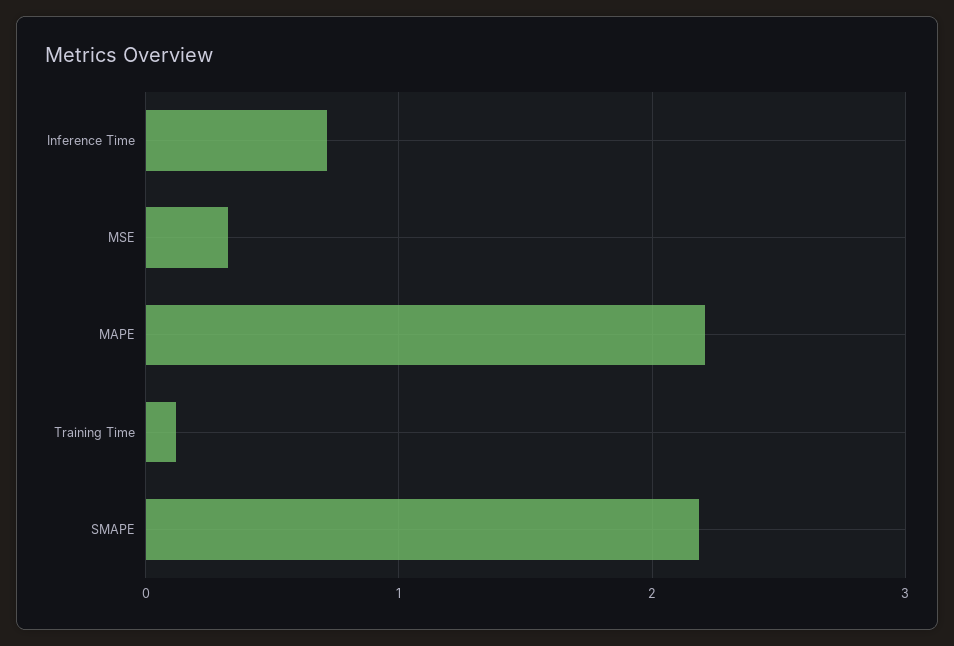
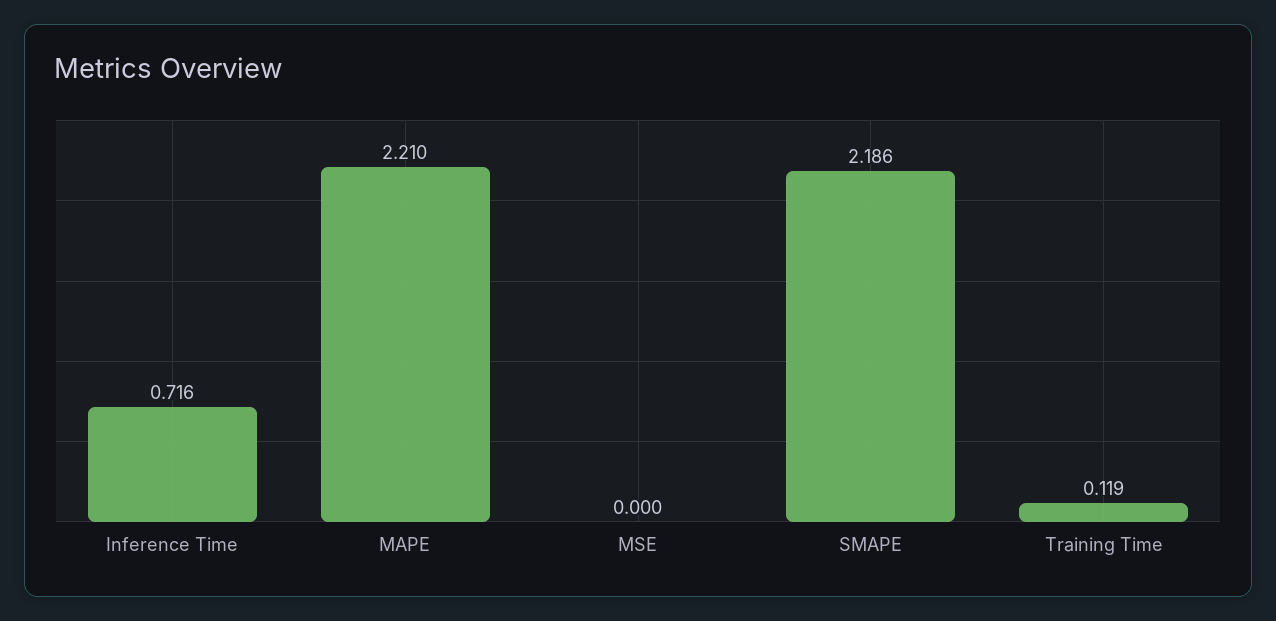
  {
    "Inference Time": 0.716,
-   "MSE": 0.3,
+   "MSE": 0,
    "MAPE": 2.21,
    "Training Time": 0.119,
    "SMAPE": 2.186
  }

